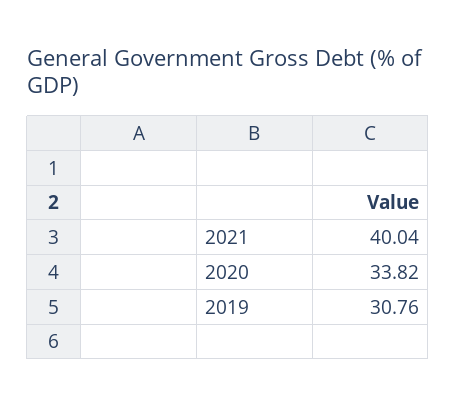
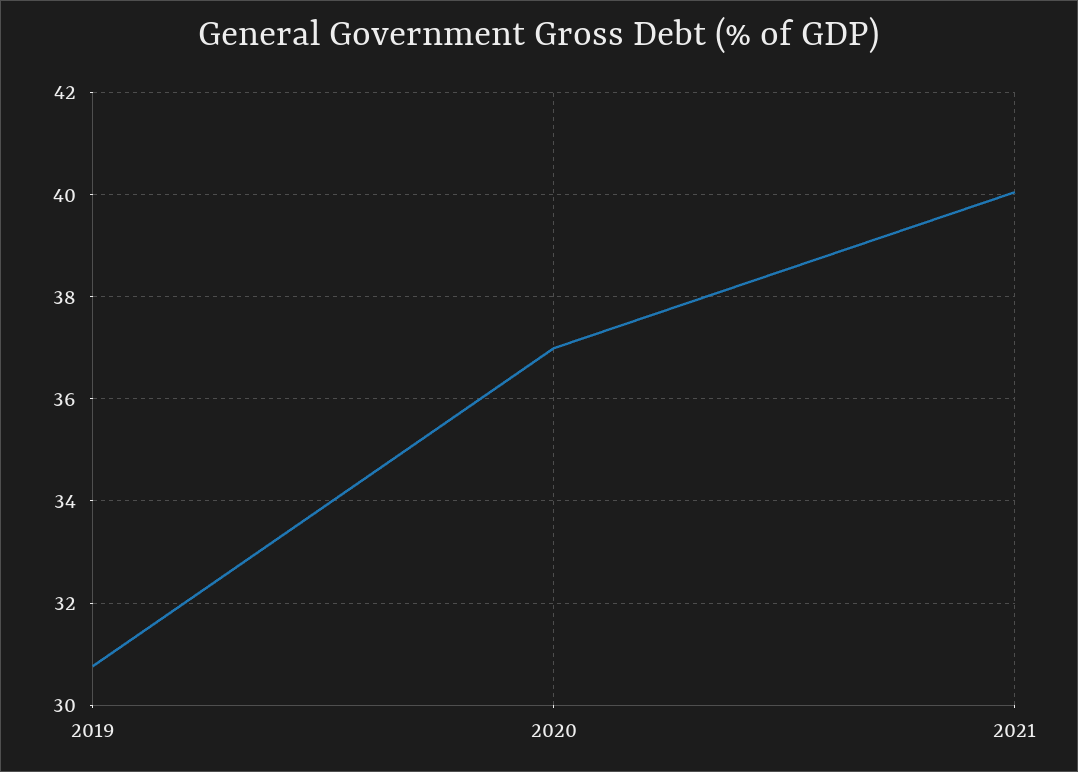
  {
    "2021": 40.04,
-   "2020": 33.82,
+   "2020": 37,
    "2019": 30.76
  }

